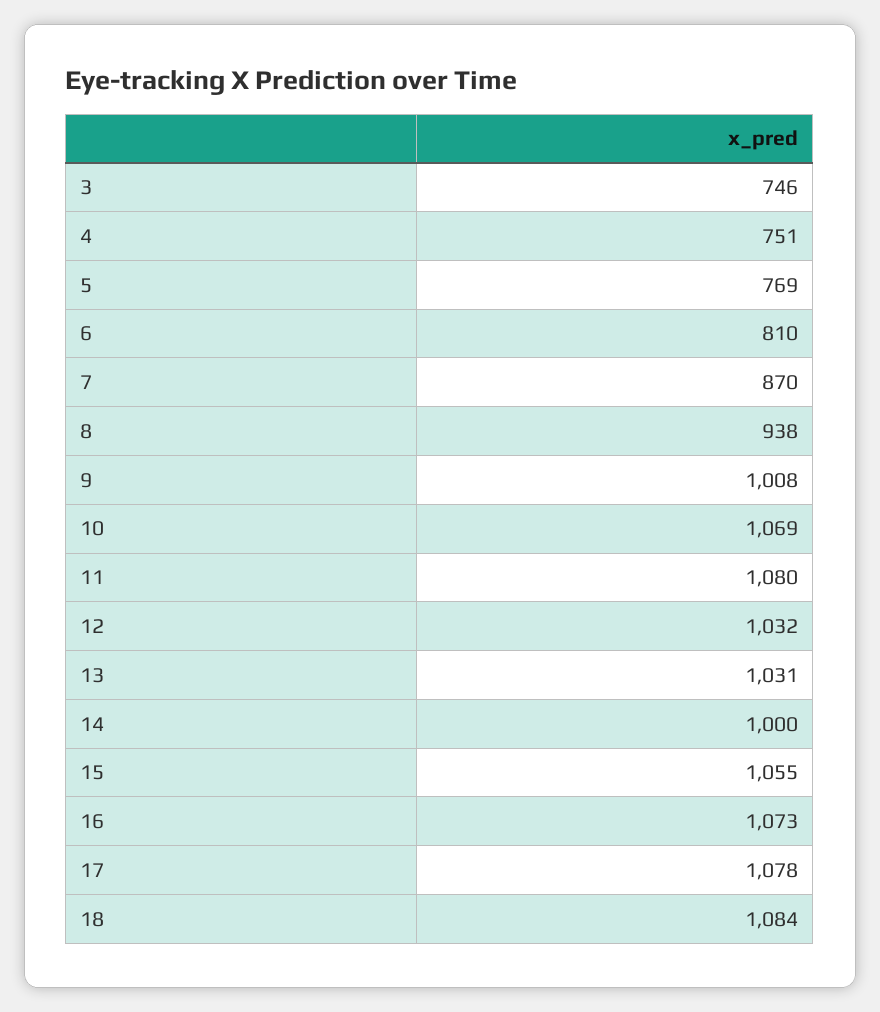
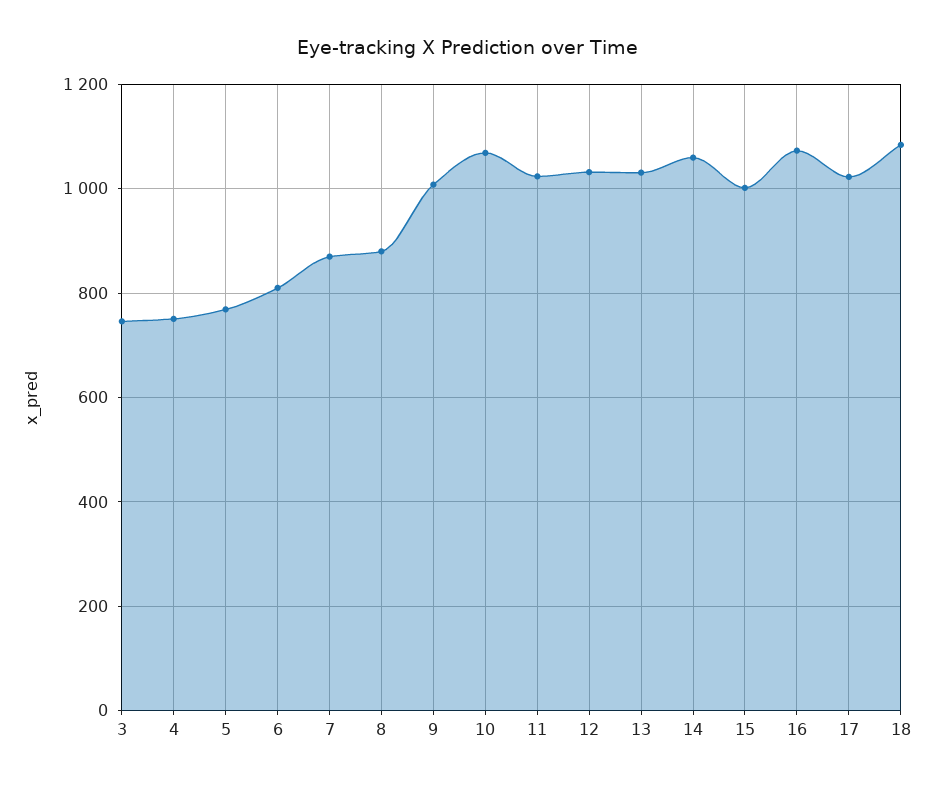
  {
    "3": 746,
    "4": 751,
    "5": 769,
    "6": 810,
    "7": 870,
-   "8": 938,
+   "8": 880,
    "9": 1008,
    "10": 1069,
-   "11": 1080,
+   "11": 1020,
    "12": 1032,
    "13": 1031,
-   "14": 1000,
+   "14": 1060,
-   "15": 1055,
+   "15": 1000,
    "16": 1073,
-   "17": 1078,
+   "17": 1020,
    "18": 1084
  }

